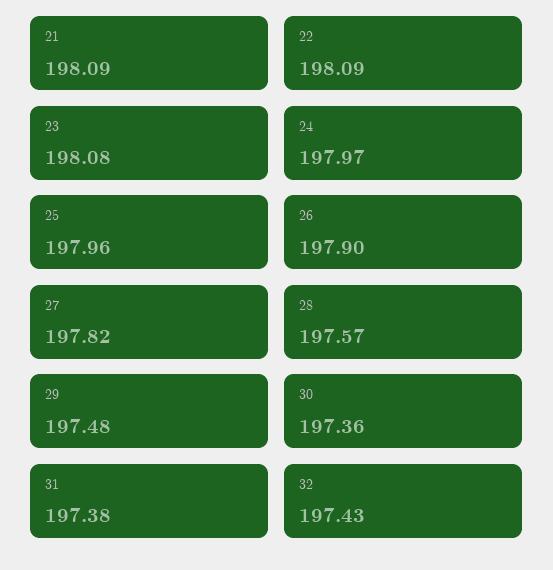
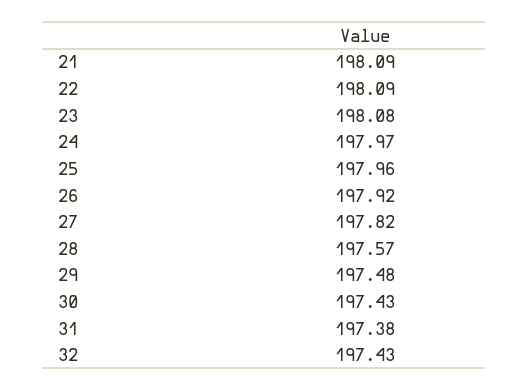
  {
    "21": 198.09,
    "22": 198.09,
    "23": 198.08,
    "24": 197.97,
    "25": 197.96,
-   "26": 197.9,
+   "26": 197.92,
    "27": 197.82,
    "28": 197.57,
    "29": 197.48,
-   "30": 197.36,
+   "30": 197.43,
    "31": 197.38,
    "32": 197.43
  }

